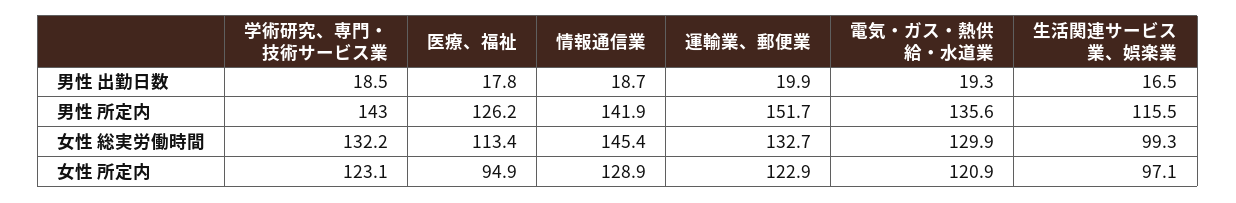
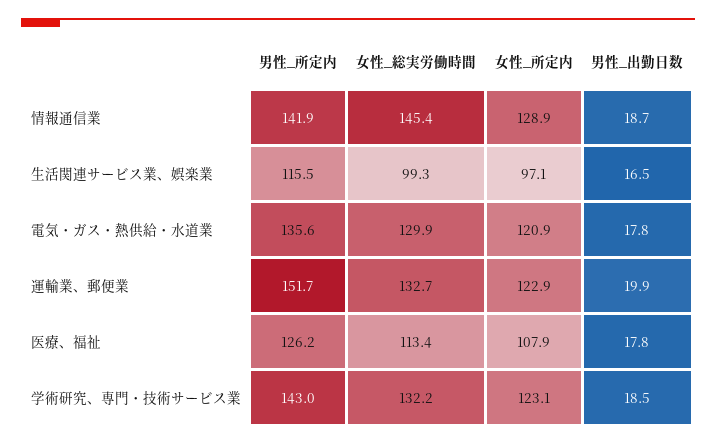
  {
    "学術研究、専門・技術サービス業": {
      "男性 出勤日数": 18.5,
      "男性 所定内": 143,
      "女性 総実労働時間": 132.2,
      "女性 所定内": 123.1
    },
    "医療、福祉": {
      "男性 出勤日数": 17.8,
      "男性 所定内": 126.2,
      "女性 総実労働時間": 113.4,
-     "女性 所定内": 94.9
+     "女性 所定内": 107.9
    },
    "情報通信業": {
      "男性 出勤日数": 18.7,
      "男性 所定内": 141.9,
      "女性 総実労働時間": 145.4,
      "女性 所定内": 128.9
    },
    "運輸業、郵便業": {
      "男性 出勤日数": 19.9,
      "男性 所定内": 151.7,
      "女性 総実労働時間": 132.7,
      "女性 所定内": 122.9
    },
    "電気・ガス・熱供給・水道業": {
-     "男性 出勤日数": 19.3,
+     "男性 出勤日数": 17.8,
      "男性 所定内": 135.6,
      "女性 総実労働時間": 129.9,
      "女性 所定内": 120.9
    },
    "生活関連サービス業、娯楽業": {
      "男性 出勤日数": 16.5,
      "男性 所定内": 115.5,
      "女性 総実労働時間": 99.3,
      "女性 所定内": 97.1
    }
  }

